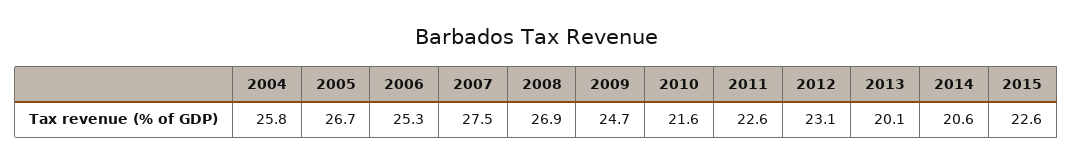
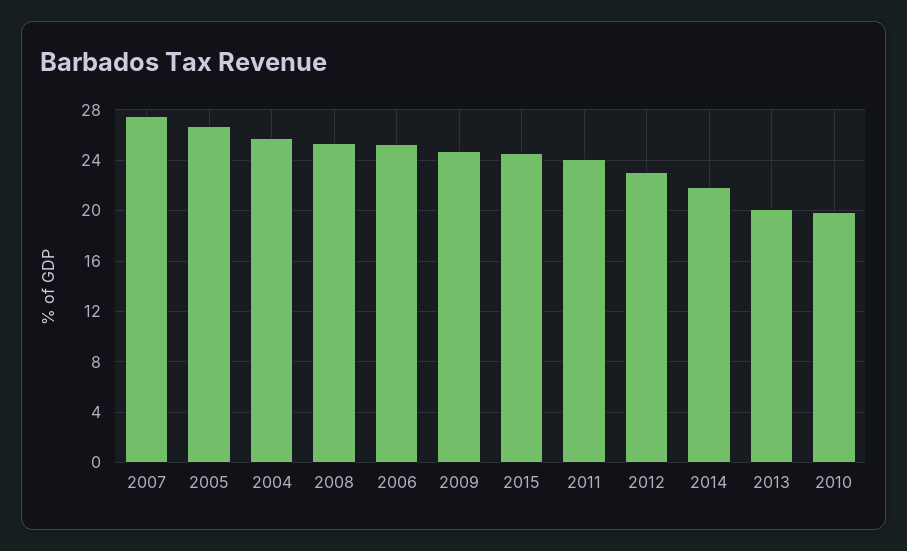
  {
    "2004": 25.8,
    "2005": 26.7,
    "2006": 25.3,
    "2007": 27.5,
-   "2008": 26.9,
+   "2008": 25.5,
    "2009": 24.7,
-   "2010": 21.6,
+   "2010": 20,
-   "2011": 22.6,
+   "2011": 24,
    "2012": 23.1,
    "2013": 20.1,
-   "2014": 20.6,
+   "2014": 22,
-   "2015": 22.6
+   "2015": 24.5
  }

